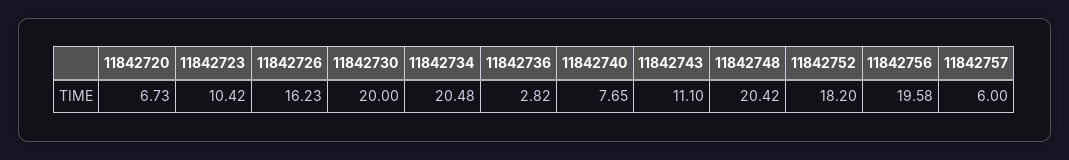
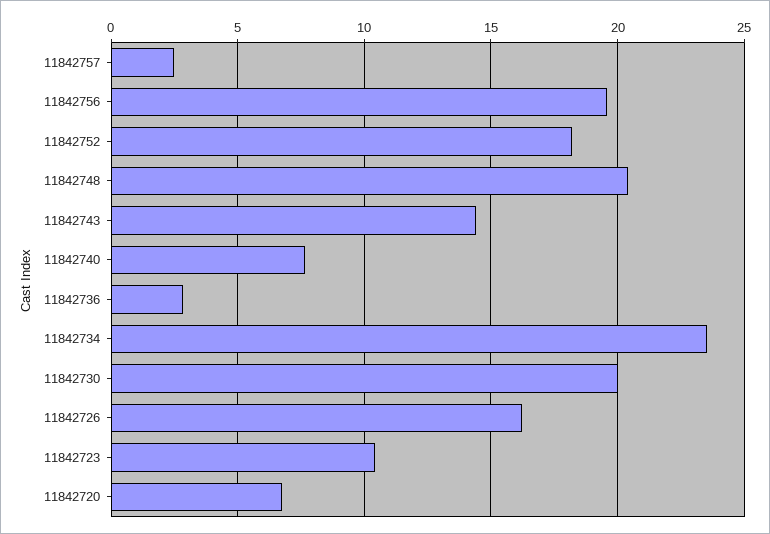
  {
    "11842720": 6.73,
    "11842723": 10.42,
    "11842726": 16.23,
    "11842730": 20,
-   "11842734": 20.48,
+   "11842734": 23.5,
    "11842736": 2.82,
    "11842740": 7.65,
-   "11842743": 11.1,
+   "11842743": 14.5,
    "11842748": 20.42,
    "11842752": 18.2,
    "11842756": 19.58,
-   "11842757": 6
+   "11842757": 2.5
  }

